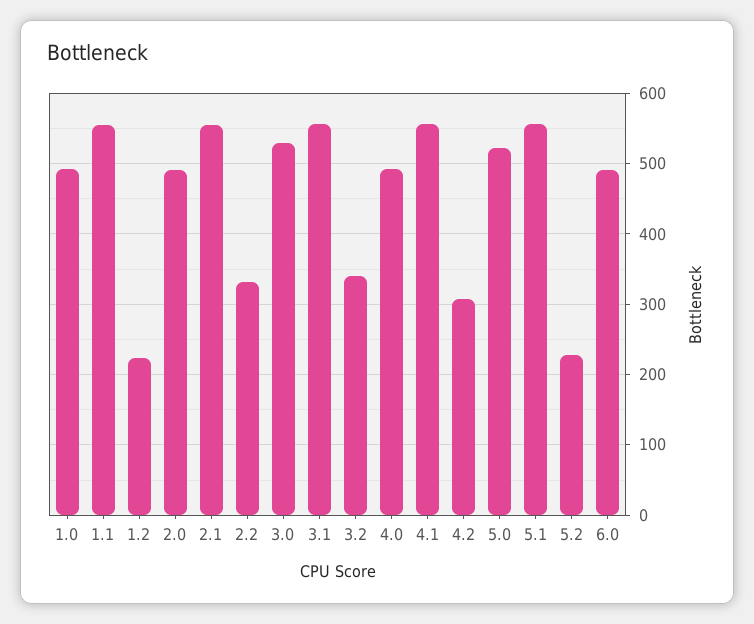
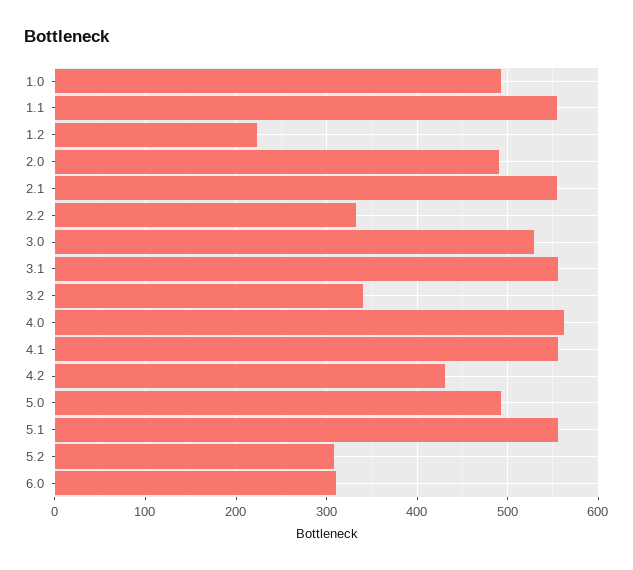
  {
    "1.0": 490,
    "1.1": 550,
    "1.2": 220,
    "2.0": 490,
    "2.1": 550,
    "2.2": 330,
    "3.0": 530,
    "3.1": 560,
    "3.2": 340,
-   "4.0": 490,
+   "4.0": 560,
    "4.1": 560,
-   "4.2": 310,
+   "4.2": 430,
-   "5.0": 520,
+   "5.0": 490,
    "5.1": 560,
-   "5.2": 230,
+   "5.2": 310,
-   "6.0": 490
+   "6.0": 310
  }

